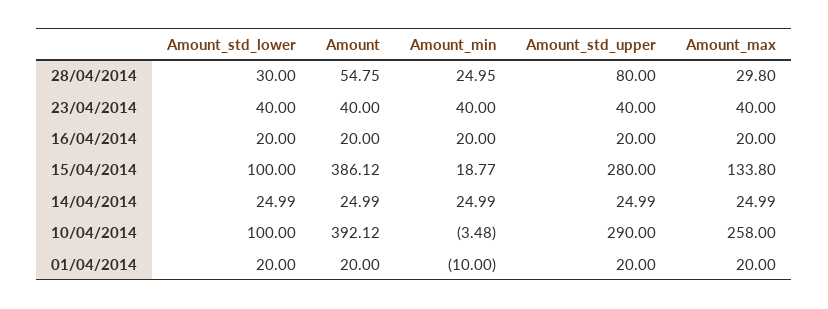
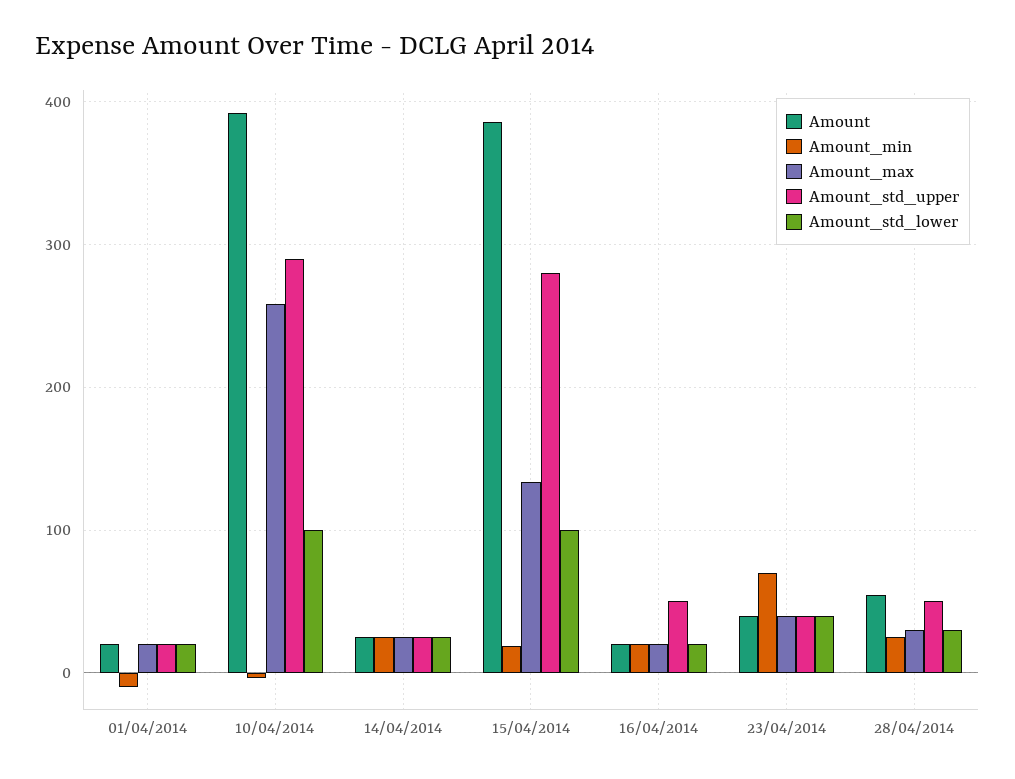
  {
    "Amount_std_lower": {
      "28/04/2014": 30,
      "23/04/2014": 40,
      "16/04/2014": 20,
      "15/04/2014": 100,
      "14/04/2014": 24.99,
      "10/04/2014": 100,
      "01/04/2014": 20
    },
    "Amount": {
      "28/04/2014": 54.75,
      "23/04/2014": 40,
      "16/04/2014": 20,
      "15/04/2014": 386.12,
      "14/04/2014": 24.99,
      "10/04/2014": 392.12,
      "01/04/2014": 20
    },
    "Amount_min": {
      "28/04/2014": 24.95,
-     "23/04/2014": 40,
+     "23/04/2014": 70,
      "16/04/2014": 20,
      "15/04/2014": 18.77,
      "14/04/2014": 24.99,
      "10/04/2014": -3.48,
      "01/04/2014": -10
    },
    "Amount_std_upper": {
-     "28/04/2014": 80,
+     "28/04/2014": 50,
      "23/04/2014": 40,
-     "16/04/2014": 20,
+     "16/04/2014": 50,
      "15/04/2014": 280,
      "14/04/2014": 24.99,
      "10/04/2014": 290,
      "01/04/2014": 20
    },
    "Amount_max": {
      "28/04/2014": 29.8,
      "23/04/2014": 40,
      "16/04/2014": 20,
      "15/04/2014": 133.8,
      "14/04/2014": 24.99,
      "10/04/2014": 258,
      "01/04/2014": 20
    }
  }

